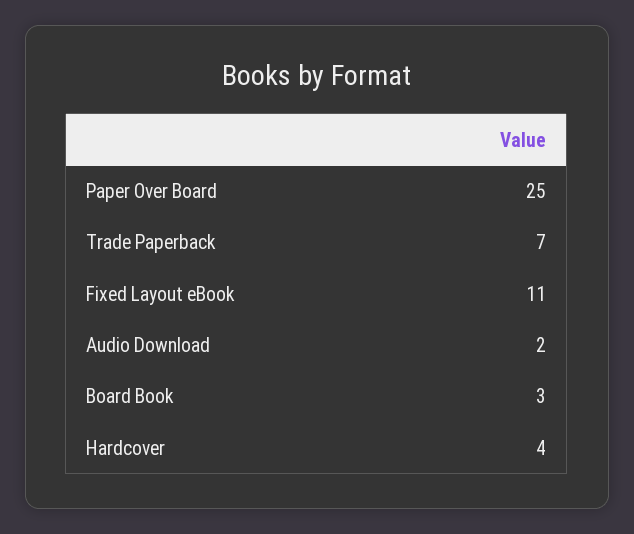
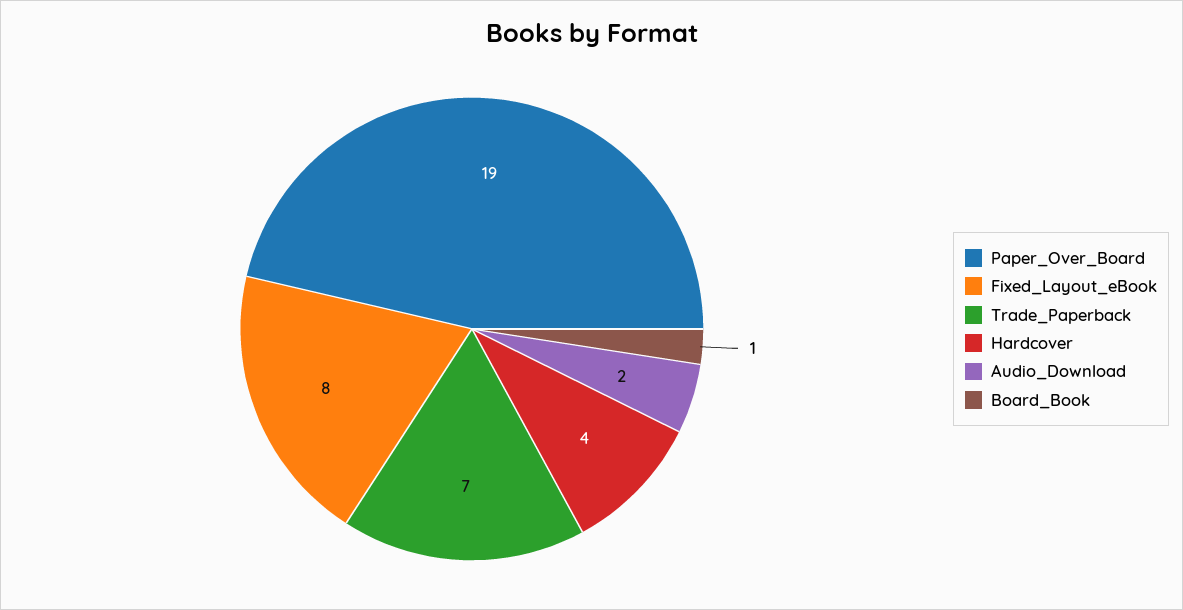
  {
-   "Paper Over Board": 25,
+   "Paper Over Board": 19,
    "Trade Paperback": 7,
-   "Fixed Layout eBook": 11,
+   "Fixed Layout eBook": 8,
    "Audio Download": 2,
-   "Board Book": 3,
+   "Board Book": 1,
    "Hardcover": 4
  }

